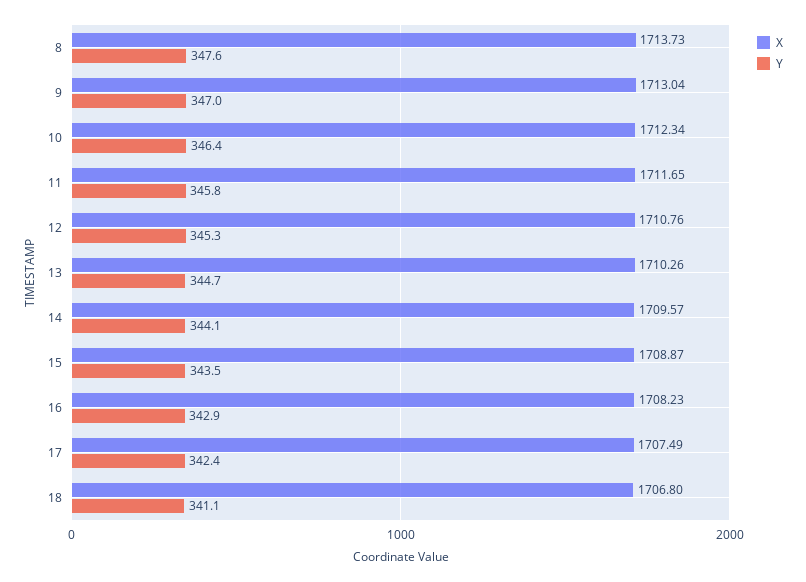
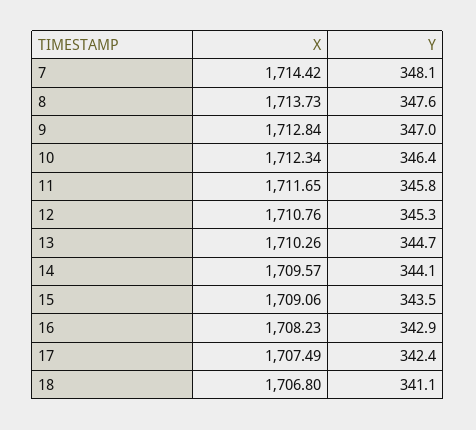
  {
    "X": {
      "8": 1713.73,
-     "9": 1713.04,
+     "9": 1712.84,
      "10": 1712.34,
      "11": 1711.65,
      "12": 1710.76,
      "13": 1710.26,
      "14": 1709.57,
-     "15": 1708.87,
+     "15": 1709.06,
      "16": 1708.23,
      "17": 1707.49,
-     "18": 1706.8
+     "18": 1706.8,
+     "7": 1714.42
    },
    "Y": {
      "8": 347.6,
      "9": 347,
      "10": 346.4,
      "11": 345.8,
      "12": 345.3,
      "13": 344.7,
      "14": 344.1,
      "15": 343.5,
      "16": 342.9,
      "17": 342.4,
-     "18": 341.1
+     "18": 341.1,
+     "7": 348.1
    }
  }

